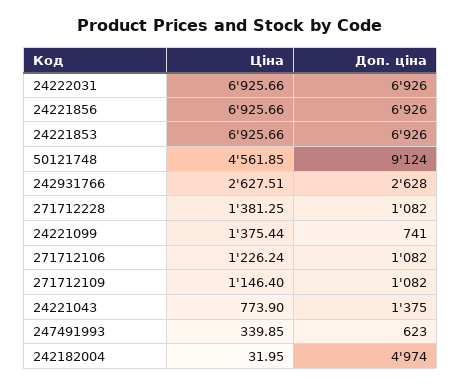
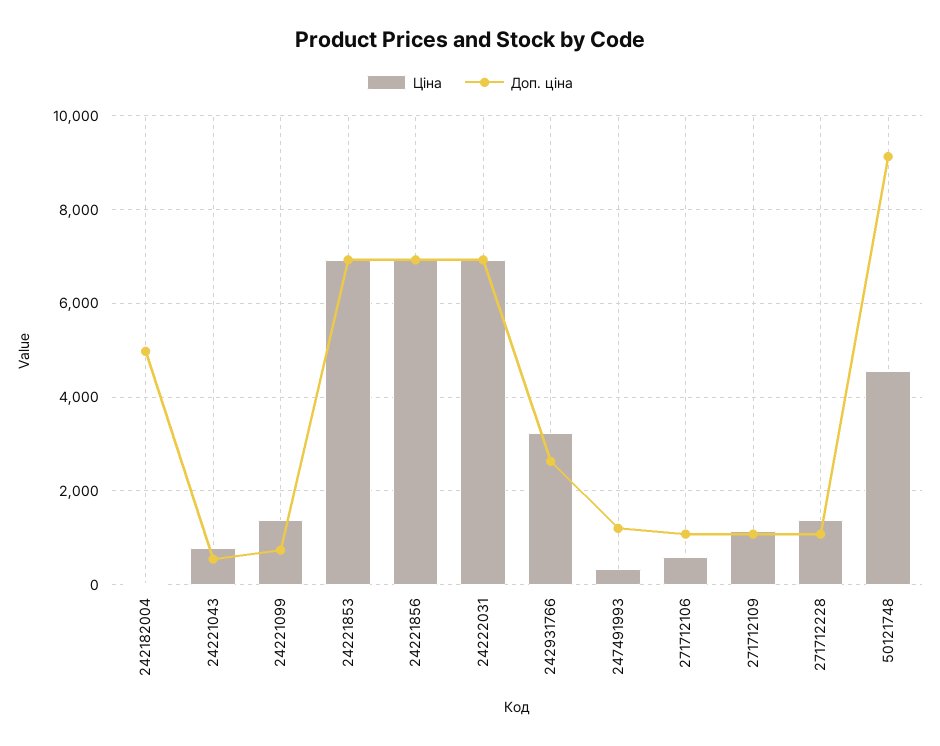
  {
    "Ціна": {
      "24222031": 6925.66,
      "24221856": 6925.66,
      "24221853": 6925.66,
      "50121748": 4561.85,
-     "242931766": 2627.51,
+     "242931766": 3200,
      "271712228": 1381.25,
      "24221099": 1375.44,
-     "271712106": 1226.24,
+     "271712106": 600,
      "271712109": 1146.4,
      "24221043": 773.9,
      "247491993": 339.85,
      "242182004": 31.95
    },
    "Доп. ціна": {
      "24222031": 6926,
      "24221856": 6926,
      "24221853": 6926,
      "50121748": 9124,
      "242931766": 2628,
      "271712228": 1082,
      "24221099": 741,
      "271712106": 1082,
      "271712109": 1082,
-     "24221043": 1375,
+     "24221043": 600,
-     "247491993": 623,
+     "247491993": 1200,
      "242182004": 4974
    }
  }

